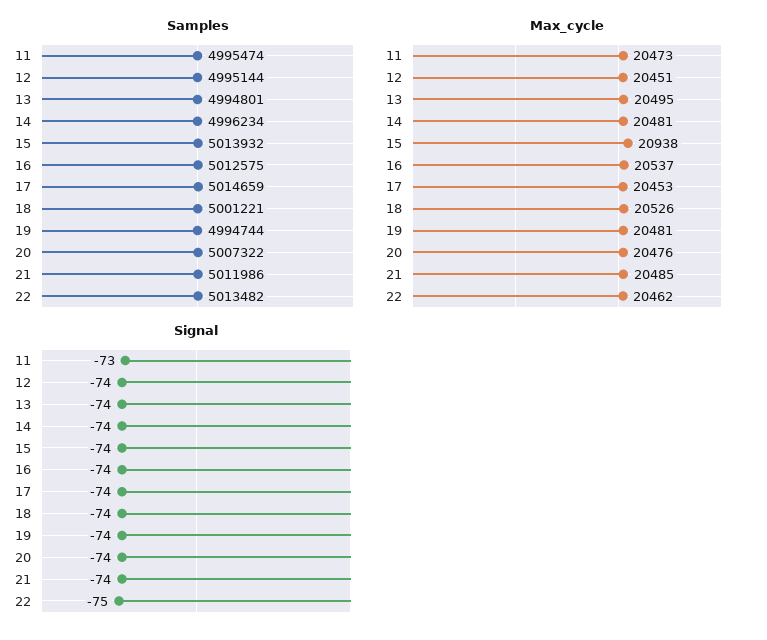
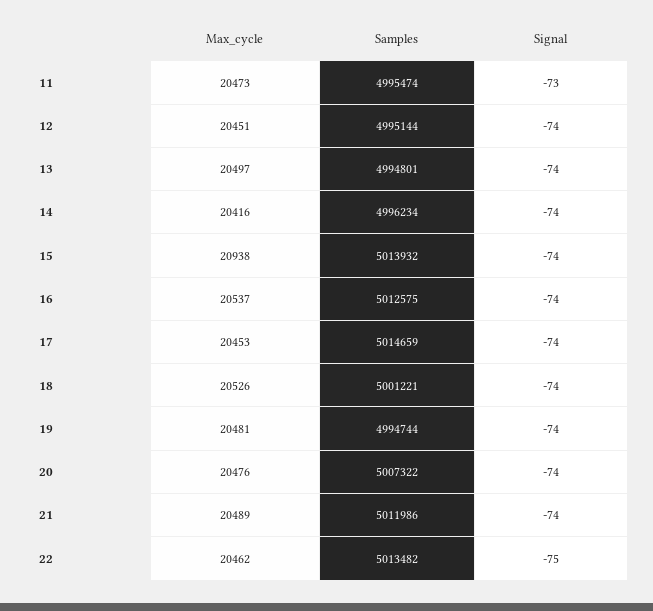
  {
    "Samples": {
      "11": 4995474,
      "12": 4995144,
      "13": 4994801,
      "14": 4996234,
      "15": 5013932,
      "16": 5012575,
      "17": 5014659,
      "18": 5001221,
      "19": 4994744,
      "20": 5007322,
      "21": 5011986,
      "22": 5013482
    },
    "Max_cycle": {
      "11": 20473,
      "12": 20451,
-     "13": 20495,
+     "13": 20497,
-     "14": 20481,
+     "14": 20416,
      "15": 20938,
      "16": 20537,
      "17": 20453,
      "18": 20526,
      "19": 20481,
      "20": 20476,
-     "21": 20485,
+     "21": 20489,
      "22": 20462
    },
    "Signal": {
      "11": -73,
      "12": -74,
      "13": -74,
      "14": -74,
      "15": -74,
      "16": -74,
      "17": -74,
      "18": -74,
      "19": -74,
      "20": -74,
      "21": -74,
      "22": -75
    }
  }

